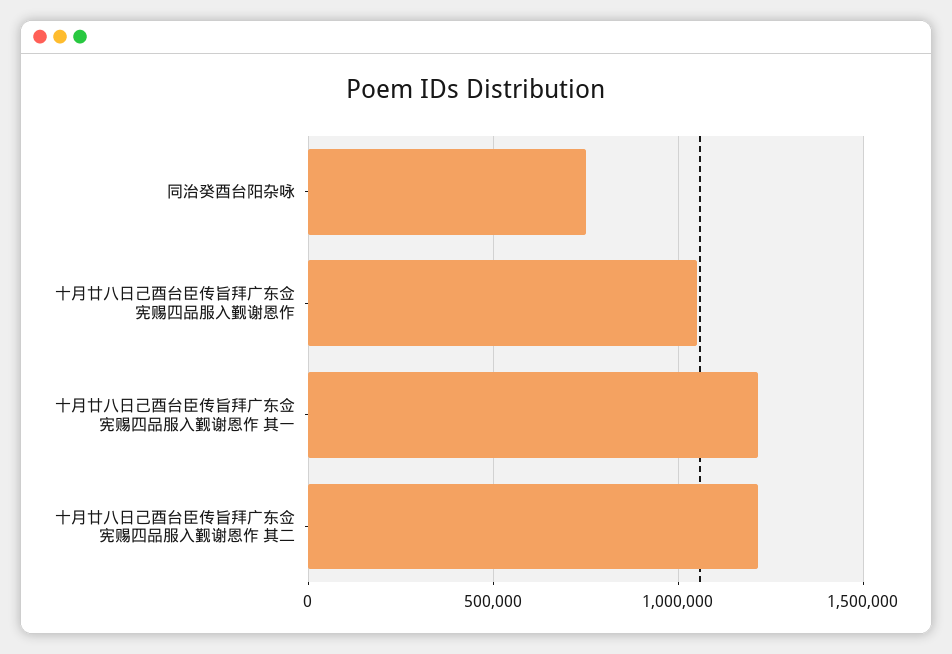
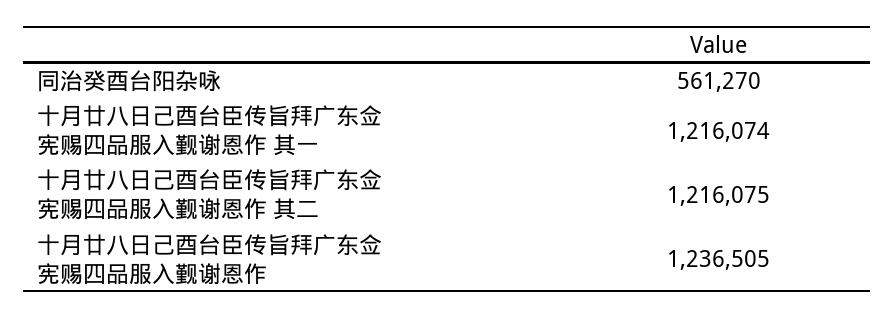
  {
-   "同治癸酉台阳杂咏": 750000,
+   "同治癸酉台阳杂咏": 561270,
-   "十月廿八日己酉台臣传旨拜广东佥宪赐四品服入觐谢恩作": 1050000,
+   "十月廿八日己酉台臣传旨拜广东佥宪赐四品服入觐谢恩作": 1236505,
    "十月廿八日己酉台臣传旨拜广东佥宪赐四品服入觐谢恩作 其一": 1216074,
    "十月廿八日己酉台臣传旨拜广东佥宪赐四品服入觐谢恩作 其二": 1216075
  }

